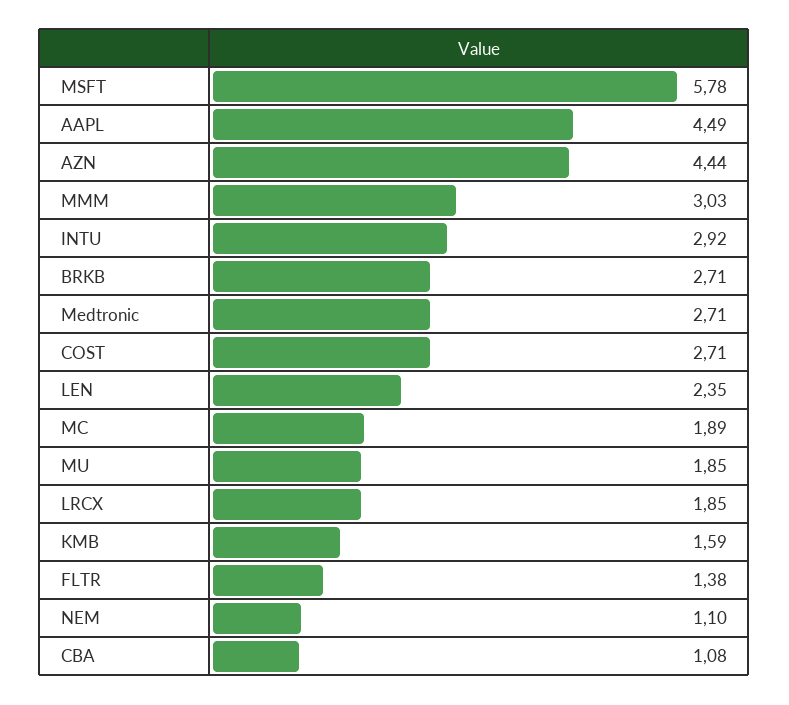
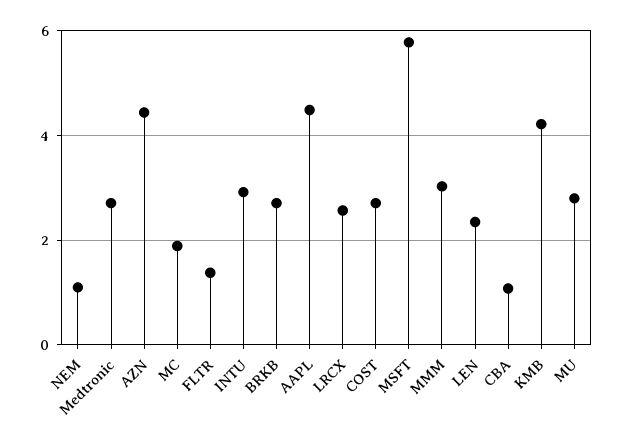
  {
    "MSFT": 5.78,
    "AAPL": 4.49,
    "AZN": 4.44,
    "MMM": 3.03,
    "INTU": 2.92,
    "BRKB": 2.71,
    "Medtronic": 2.71,
    "COST": 2.71,
    "LEN": 2.35,
    "MC": 1.89,
-   "MU": 1.85,
+   "MU": 2.8,
-   "LRCX": 1.85,
+   "LRCX": 2.6,
-   "KMB": 1.59,
+   "KMB": 4.2,
    "FLTR": 1.38,
    "NEM": 1.1,
    "CBA": 1.08
  }

